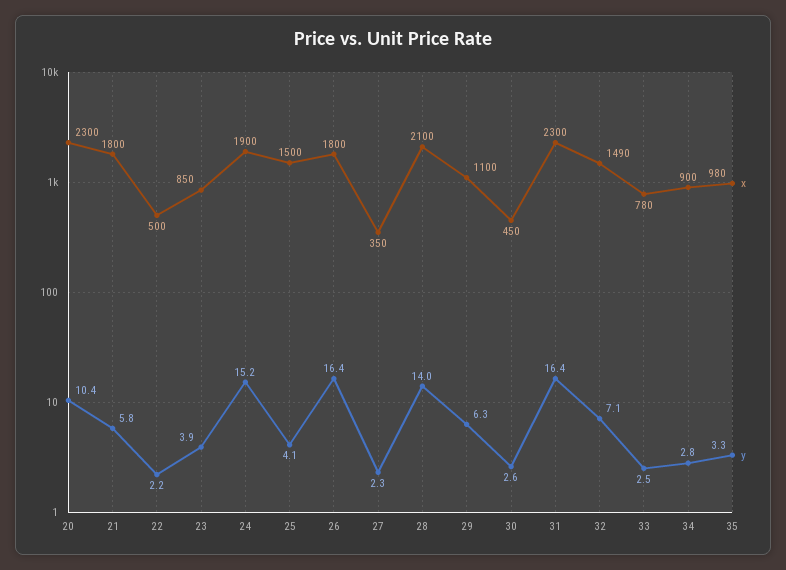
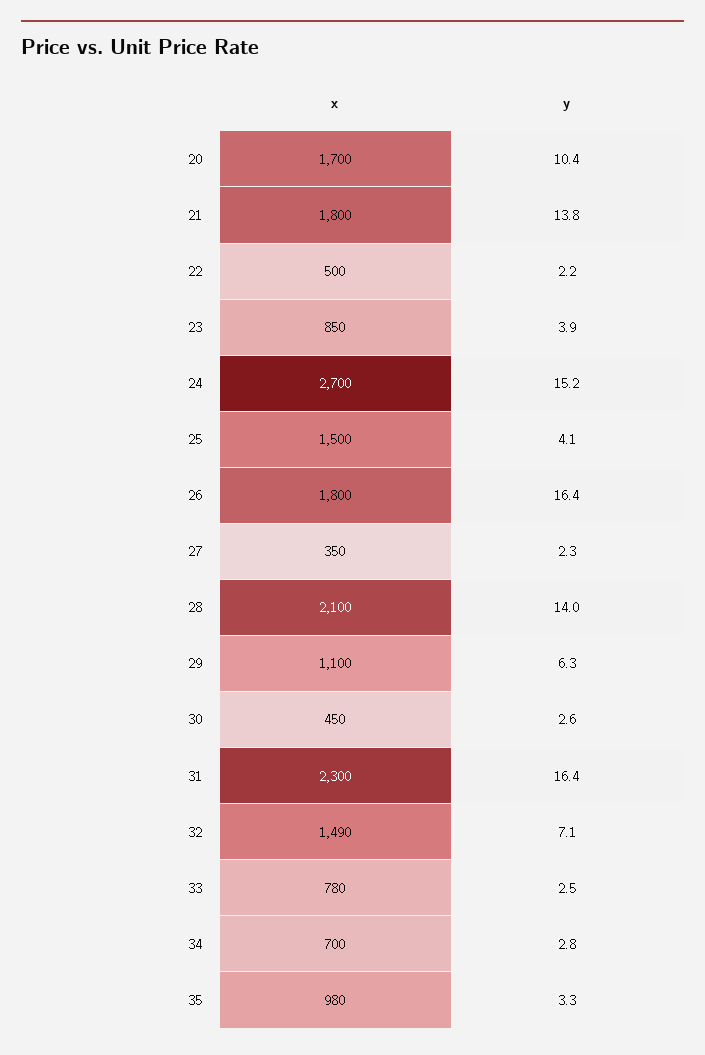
  {
    "x": {
-     "20": 2300,
+     "20": 1700,
      "21": 1800,
      "22": 500,
      "23": 850,
-     "24": 1900,
+     "24": 2700,
      "25": 1500,
      "26": 1800,
      "27": 350,
      "28": 2100,
      "29": 1100,
      "30": 450,
      "31": 2300,
      "32": 1490,
      "33": 780,
-     "34": 900,
+     "34": 700,
      "35": 980
    },
    "y": {
      "20": 10.4,
-     "21": 5.8,
+     "21": 13.8,
      "22": 2.2,
      "23": 3.9,
      "24": 15.2,
      "25": 4.1,
      "26": 16.4,
      "27": 2.3,
      "28": 14,
      "29": 6.3,
      "30": 2.6,
      "31": 16.4,
      "32": 7.1,
      "33": 2.5,
      "34": 2.8,
      "35": 3.3
    }
  }

